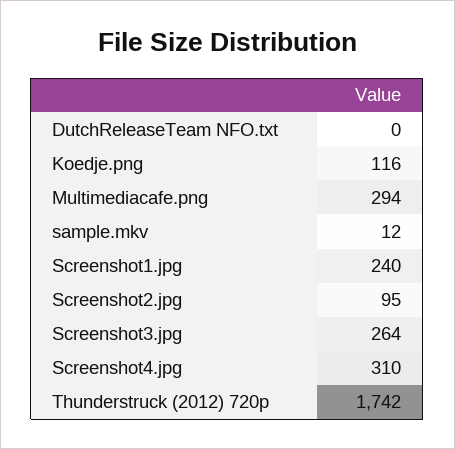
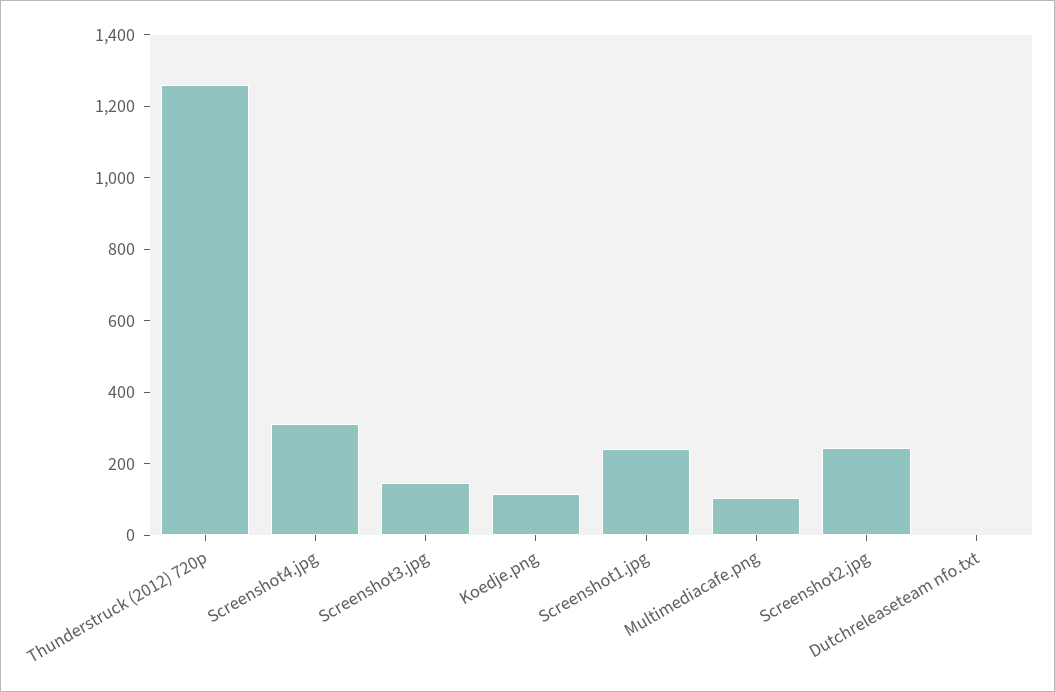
  {
    "DutchReleaseTeam NFO.txt": 0,
    "Koedje.png": 116,
-   "Multimediacafe.png": 294,
+   "Multimediacafe.png": 100,
-   "sample.mkv": 12,
    "Screenshot1.jpg": 240,
-   "Screenshot2.jpg": 95,
+   "Screenshot2.jpg": 250,
-   "Screenshot3.jpg": 264,
+   "Screenshot3.jpg": 150,
    "Screenshot4.jpg": 310,
-   "Thunderstruck (2012) 720p": 1742
+   "Thunderstruck (2012) 720p": 1250
  }

